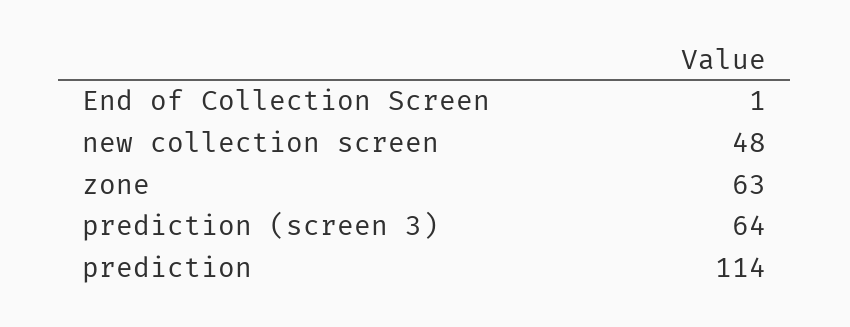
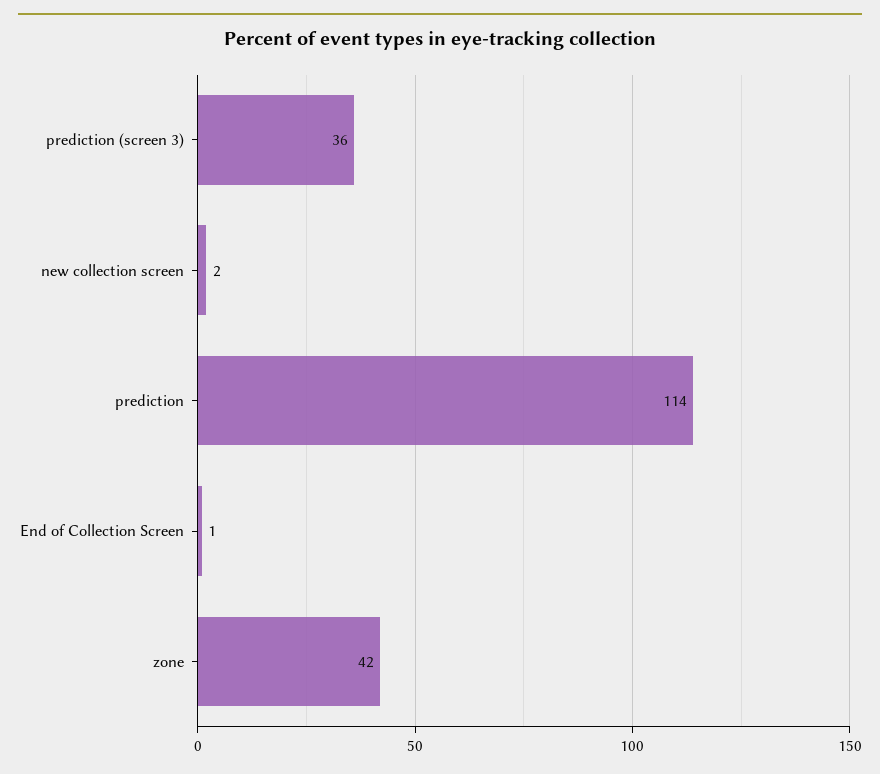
  {
    "End of Collection Screen": 1,
-   "new collection screen": 48,
+   "new collection screen": 2,
-   "zone": 63,
+   "zone": 42,
-   "prediction (screen 3)": 64,
+   "prediction (screen 3)": 36,
    "prediction": 114
  }

